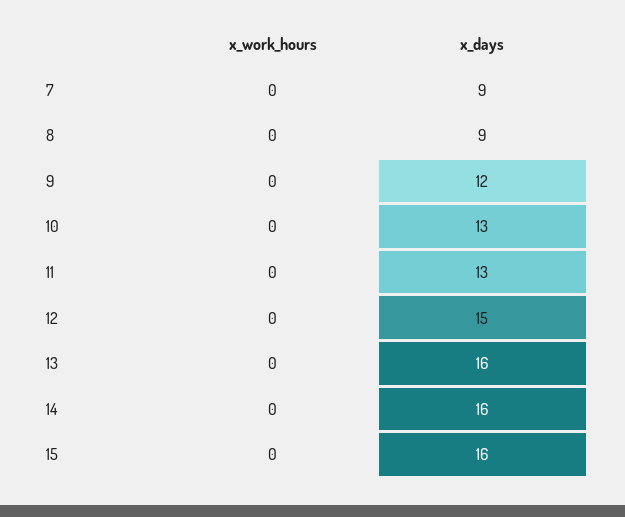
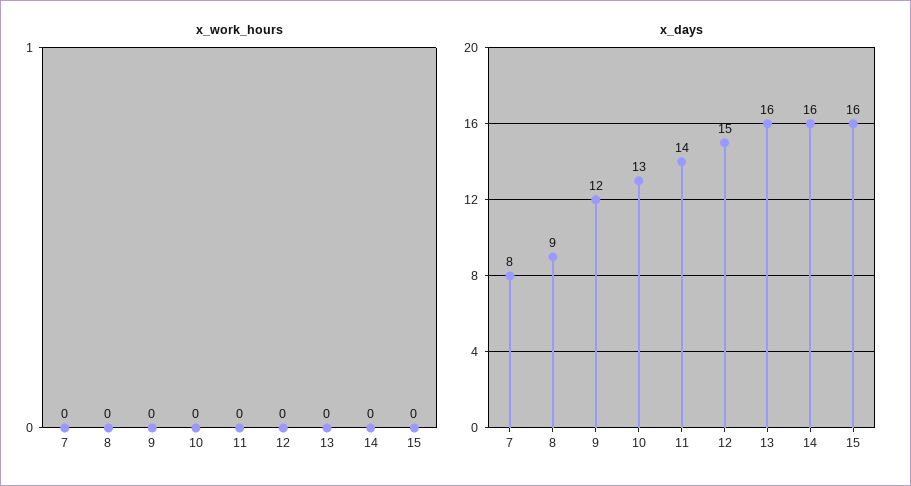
  {
    "x_work_hours": {
      "7": 0,
      "8": 0,
      "9": 0,
      "10": 0,
      "11": 0,
      "12": 0,
      "13": 0,
      "14": 0,
      "15": 0
    },
    "x_days": {
-     "7": 9,
+     "7": 8,
      "8": 9,
      "9": 12,
      "10": 13,
-     "11": 13,
+     "11": 14,
      "12": 15,
      "13": 16,
      "14": 16,
      "15": 16
    }
  }

